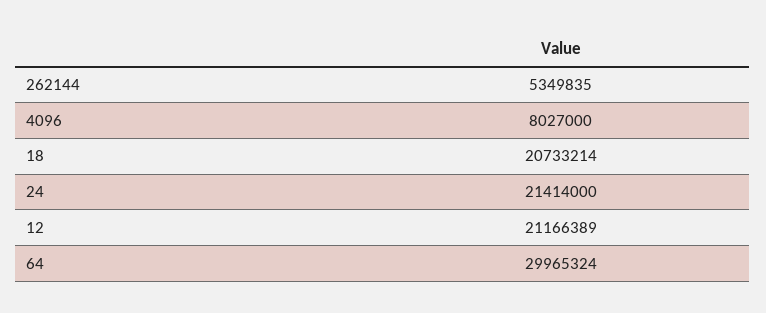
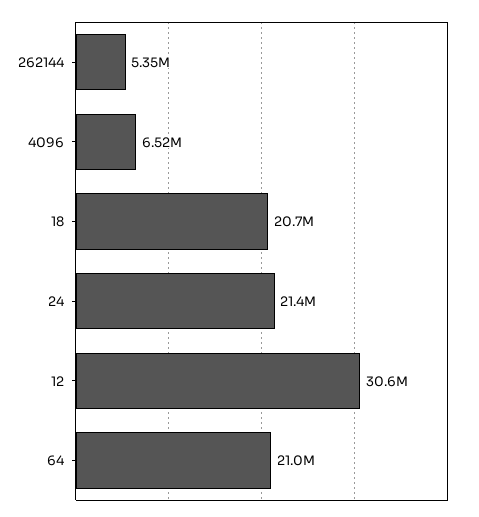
  {
    "262144": 5349835,
-   "4096": 8027000,
+   "4096": 6520000,
    "18": 20733214,
    "24": 21414000,
-   "12": 21166389,
+   "12": 30600000,
-   "64": 29965324
+   "64": 21000000
  }

